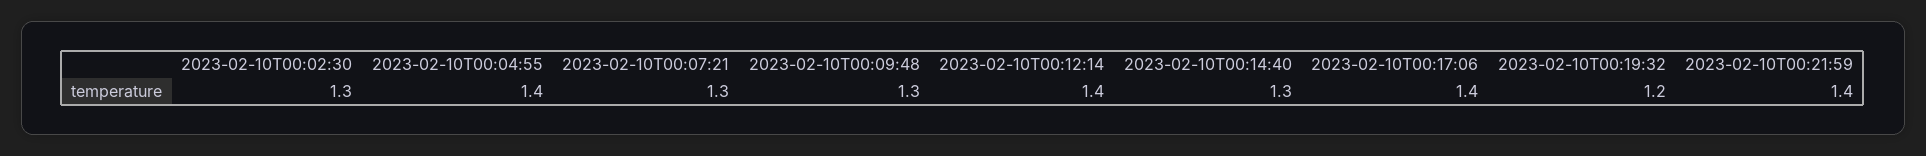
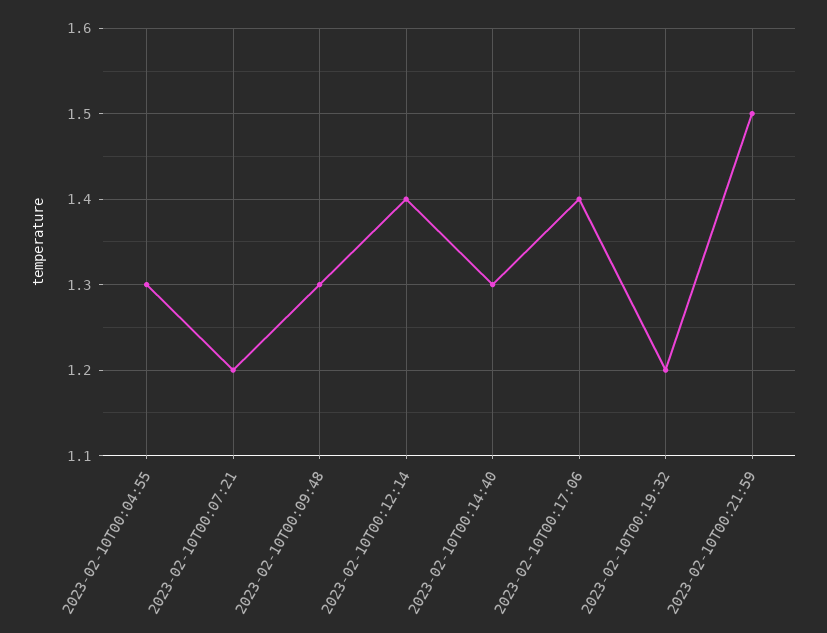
  {
-   "2023-02-10T00:02:30": 1.3,
-   "2023-02-10T00:04:55": 1.4,
+   "2023-02-10T00:04:55": 1.3,
-   "2023-02-10T00:07:21": 1.3,
+   "2023-02-10T00:07:21": 1.2,
    "2023-02-10T00:09:48": 1.3,
    "2023-02-10T00:12:14": 1.4,
    "2023-02-10T00:14:40": 1.3,
    "2023-02-10T00:17:06": 1.4,
    "2023-02-10T00:19:32": 1.2,
-   "2023-02-10T00:21:59": 1.4
+   "2023-02-10T00:21:59": 1.5
  }

